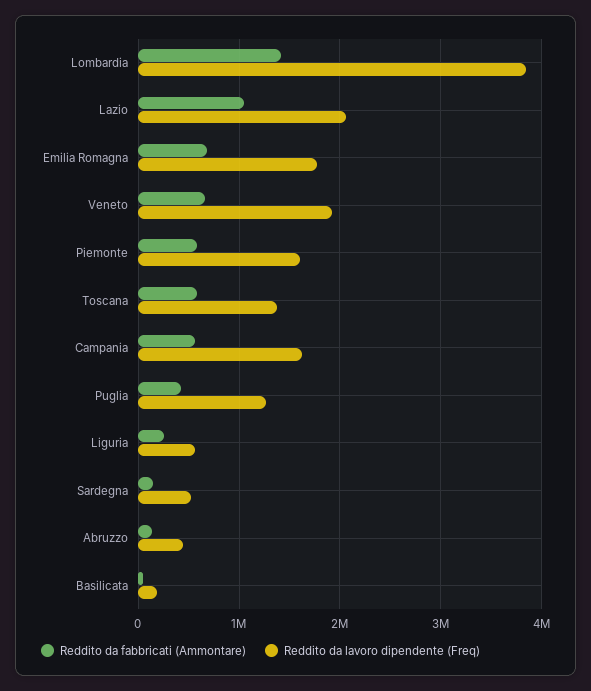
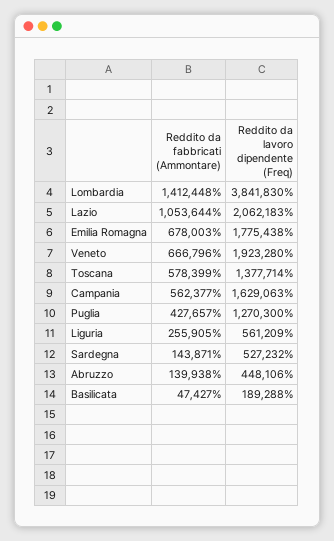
  {
    "Reddito da fabbricati (Ammontare)": {
      "Lombardia": 1412448,
      "Lazio": 1053644,
      "Emilia Romagna": 678003,
      "Veneto": 666796,
-     "Piemonte": 600000,
      "Toscana": 578399,
      "Campania": 562377,
      "Puglia": 427657,
      "Liguria": 255905,
      "Sardegna": 143871,
      "Abruzzo": 139938,
      "Basilicata": 47427
    },
    "Reddito da lavoro dipendente (Freq)": {
      "Lombardia": 3841830,
      "Lazio": 2062183,
      "Emilia Romagna": 1775438,
      "Veneto": 1923280,
-     "Piemonte": 1600000,
      "Toscana": 1377714,
      "Campania": 1629063,
      "Puglia": 1270300,
      "Liguria": 561209,
      "Sardegna": 527232,
      "Abruzzo": 448106,
      "Basilicata": 189288
    }
  }

